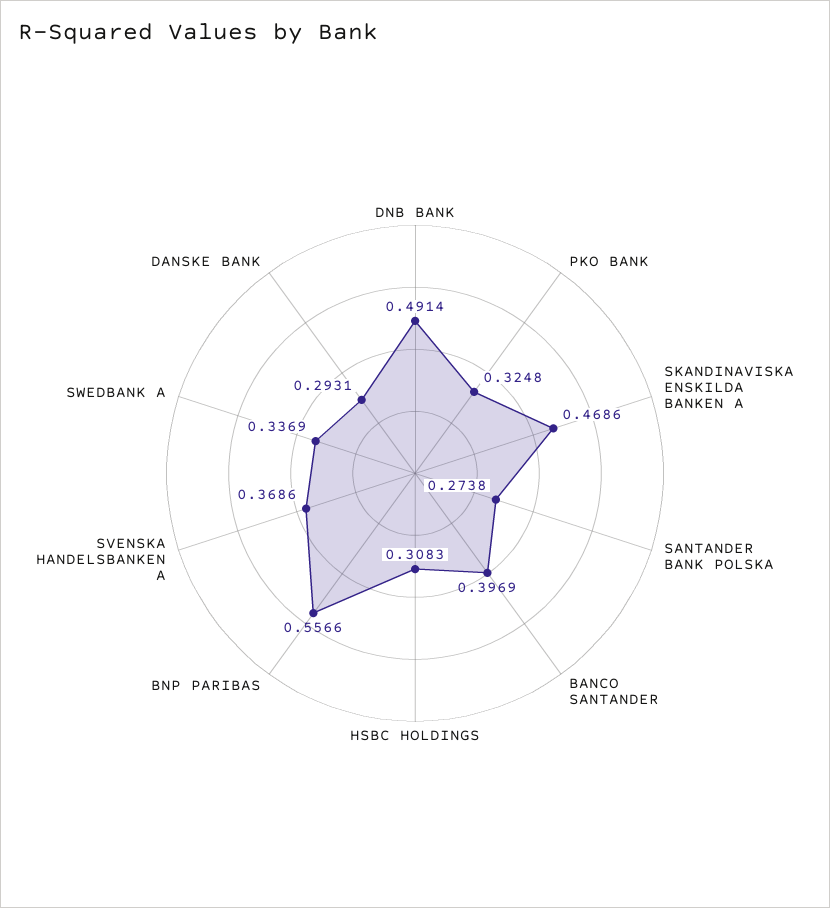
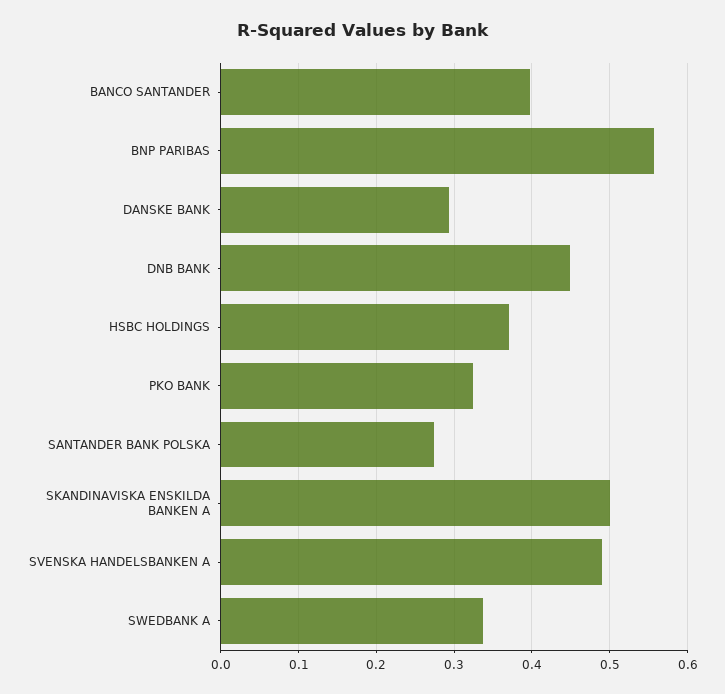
  {
-   "DNB BANK": 0.4914,
+   "DNB BANK": 0.45,
    "PKO BANK": 0.3248,
-   "SKANDINAVISKA ENSKILDA BANKEN A": 0.4686,
+   "SKANDINAVISKA ENSKILDA BANKEN A": 0.5,
    "SANTANDER BANK POLSKA": 0.2738,
    "BANCO SANTANDER": 0.3969,
-   "HSBC HOLDINGS": 0.3083,
+   "HSBC HOLDINGS": 0.37,
    "BNP PARIBAS": 0.5566,
-   "SVENSKA HANDELSBANKEN A": 0.3686,
+   "SVENSKA HANDELSBANKEN A": 0.49,
    "SWEDBANK A": 0.3369,
    "DANSKE BANK": 0.2931
  }

